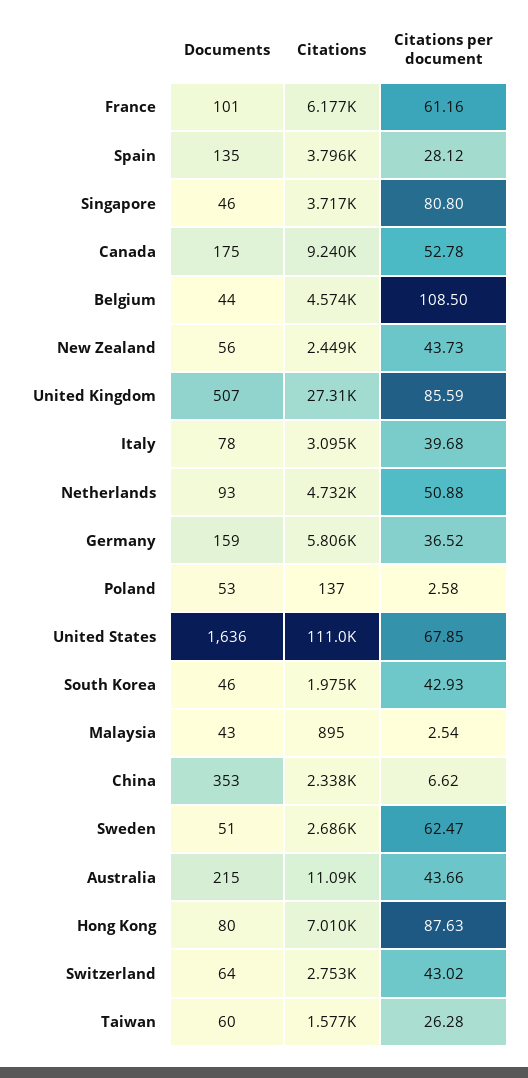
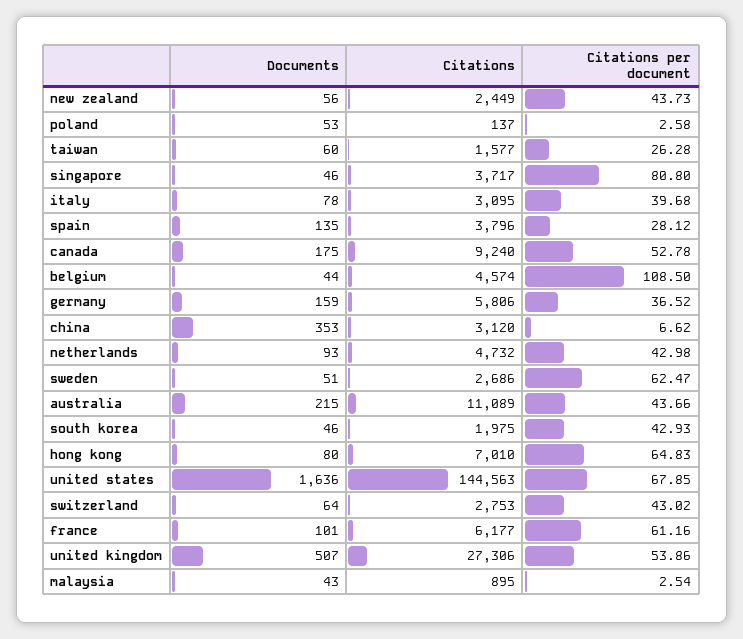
  {
    "Documents": {
      "France": 101,
      "Spain": 135,
      "Singapore": 46,
      "Canada": 175,
      "Belgium": 44,
      "New Zealand": 56,
      "United Kingdom": 507,
      "Italy": 78,
      "Netherlands": 93,
      "Germany": 159,
      "Poland": 53,
      "United States": 1636,
      "South Korea": 46,
      "Malaysia": 43,
      "China": 353,
      "Sweden": 51,
      "Australia": 215,
      "Hong Kong": 80,
      "Switzerland": 64,
      "Taiwan": 60
    },
    "Citations": {
      "France": 6177,
      "Spain": 3796,
      "Singapore": 3717,
      "Canada": 9240,
      "Belgium": 4574,
      "New Zealand": 2449,
      "United Kingdom": 27306,
      "Italy": 3095,
      "Netherlands": 4732,
      "Germany": 5806,
      "Poland": 137,
-     "United States": 111000,
+     "United States": 144563,
      "South Korea": 1975,
      "Malaysia": 895,
-     "China": 2338,
+     "China": 3120,
      "Sweden": 2686,
      "Australia": 11089,
      "Hong Kong": 7010,
      "Switzerland": 2753,
      "Taiwan": 1577
    },
    "Citations per document": {
      "France": 61.16,
      "Spain": 28.12,
      "Singapore": 80.8,
      "Canada": 52.78,
      "Belgium": 108.5,
      "New Zealand": 43.73,
-     "United Kingdom": 85.59,
+     "United Kingdom": 53.86,
      "Italy": 39.68,
-     "Netherlands": 50.88,
+     "Netherlands": 42.98,
      "Germany": 36.52,
      "Poland": 2.58,
      "United States": 67.85,
      "South Korea": 42.93,
      "Malaysia": 2.54,
      "China": 6.62,
      "Sweden": 62.47,
      "Australia": 43.66,
-     "Hong Kong": 87.63,
+     "Hong Kong": 64.83,
      "Switzerland": 43.02,
      "Taiwan": 26.28
    }
  }

